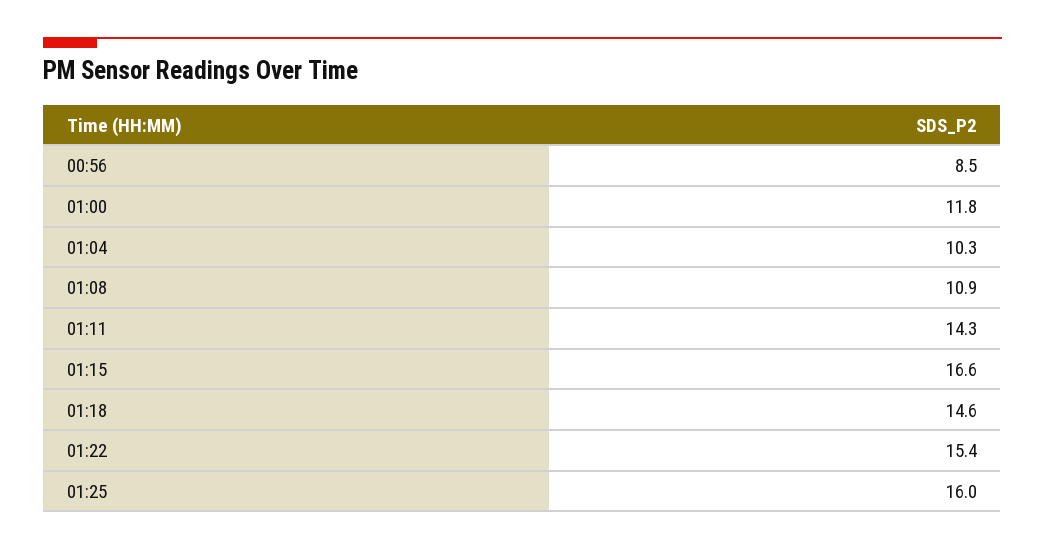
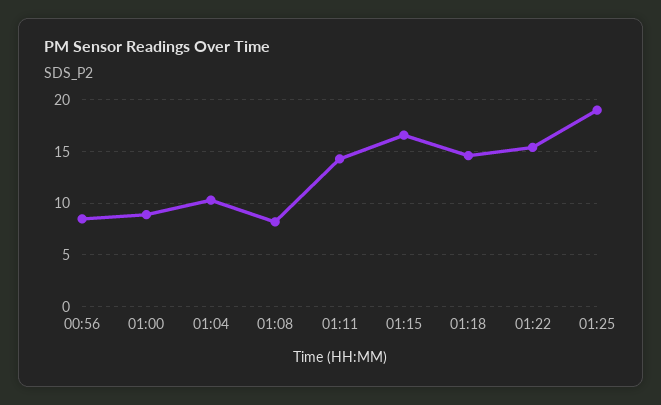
  {
    "00:56": 8.5,
-   "01:00": 11.8,
+   "01:00": 9,
    "01:04": 10.3,
-   "01:08": 10.9,
+   "01:08": 8,
    "01:11": 14.3,
    "01:15": 16.6,
    "01:18": 14.6,
    "01:22": 15.4,
-   "01:25": 16
+   "01:25": 19
  }

